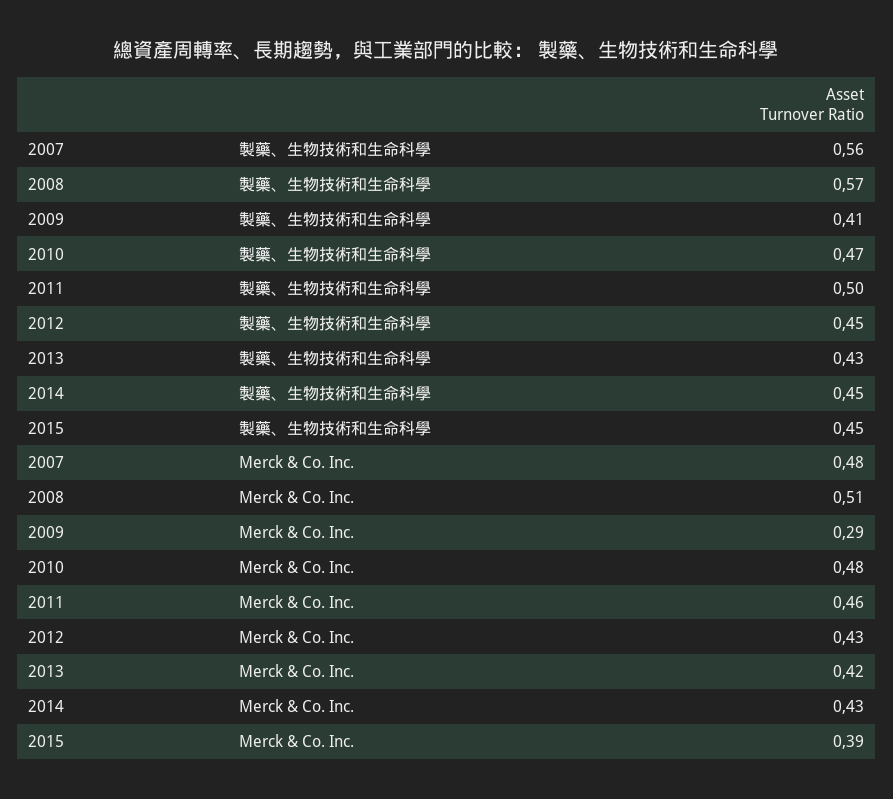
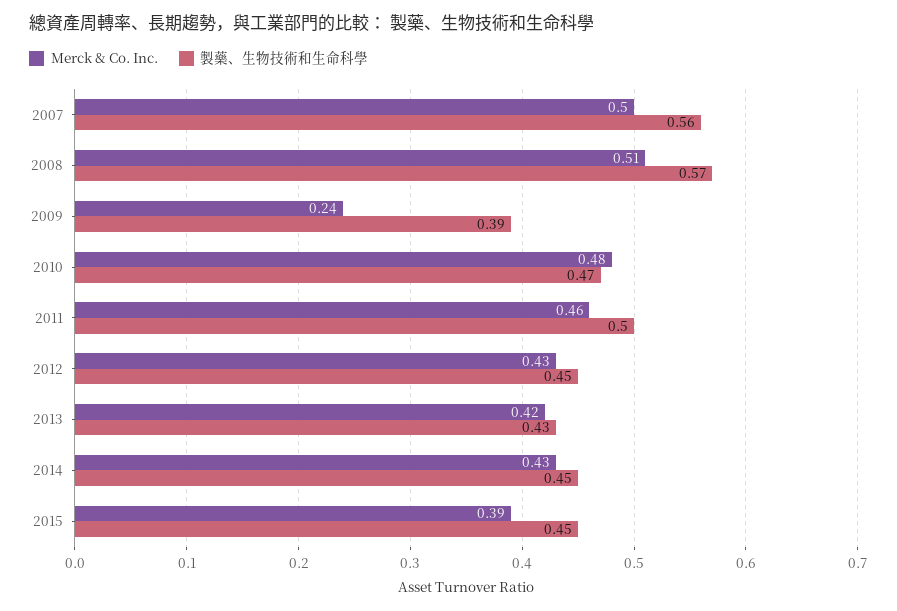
  {
    "製藥、生物技術和生命科學": {
      "2007": 0.56,
      "2008": 0.57,
-     "2009": 0.41,
+     "2009": 0.39,
      "2010": 0.47,
      "2011": 0.5,
      "2012": 0.45,
      "2013": 0.43,
      "2014": 0.45,
      "2015": 0.45
    },
    "Merck & Co. Inc.": {
-     "2007": 0.48,
+     "2007": 0.5,
      "2008": 0.51,
-     "2009": 0.29,
+     "2009": 0.24,
      "2010": 0.48,
      "2011": 0.46,
      "2012": 0.43,
      "2013": 0.42,
      "2014": 0.43,
      "2015": 0.39
    }
  }

